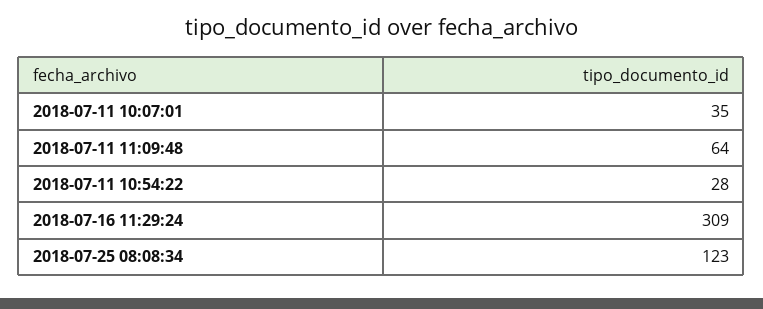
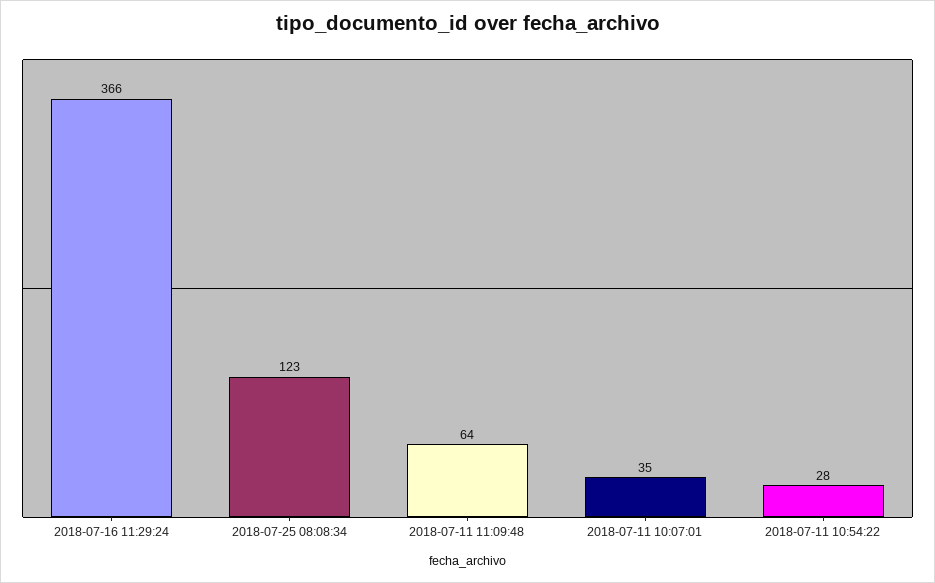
  {
    "2018-07-11 10:07:01": 35,
    "2018-07-11 11:09:48": 64,
    "2018-07-11 10:54:22": 28,
-   "2018-07-16 11:29:24": 309,
+   "2018-07-16 11:29:24": 366,
    "2018-07-25 08:08:34": 123
  }

